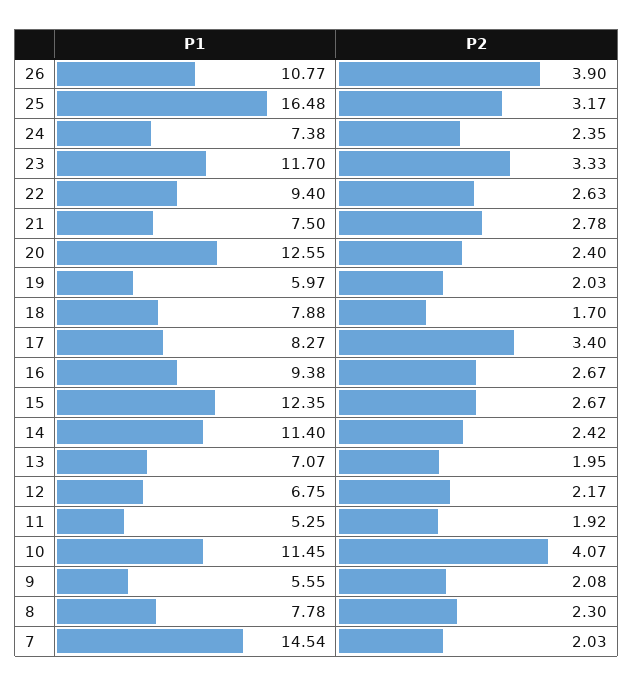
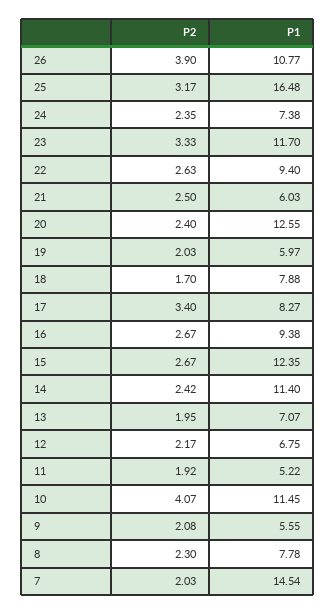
  {
    "P1": {
      "26": 10.77,
      "25": 16.48,
      "24": 7.38,
      "23": 11.7,
      "22": 9.4,
-     "21": 7.5,
+     "21": 6.03,
      "20": 12.55,
      "19": 5.97,
      "18": 7.88,
      "17": 8.27,
      "16": 9.38,
      "15": 12.35,
      "14": 11.4,
      "13": 7.07,
      "12": 6.75,
-     "11": 5.25,
+     "11": 5.22,
      "10": 11.45,
      "9": 5.55,
      "8": 7.78,
      "7": 14.54
    },
    "P2": {
      "26": 3.9,
      "25": 3.17,
      "24": 2.35,
      "23": 3.33,
      "22": 2.63,
-     "21": 2.78,
+     "21": 2.5,
      "20": 2.4,
      "19": 2.03,
      "18": 1.7,
      "17": 3.4,
      "16": 2.67,
      "15": 2.67,
      "14": 2.42,
      "13": 1.95,
      "12": 2.17,
      "11": 1.92,
      "10": 4.07,
      "9": 2.08,
      "8": 2.3,
      "7": 2.03
    }
  }

